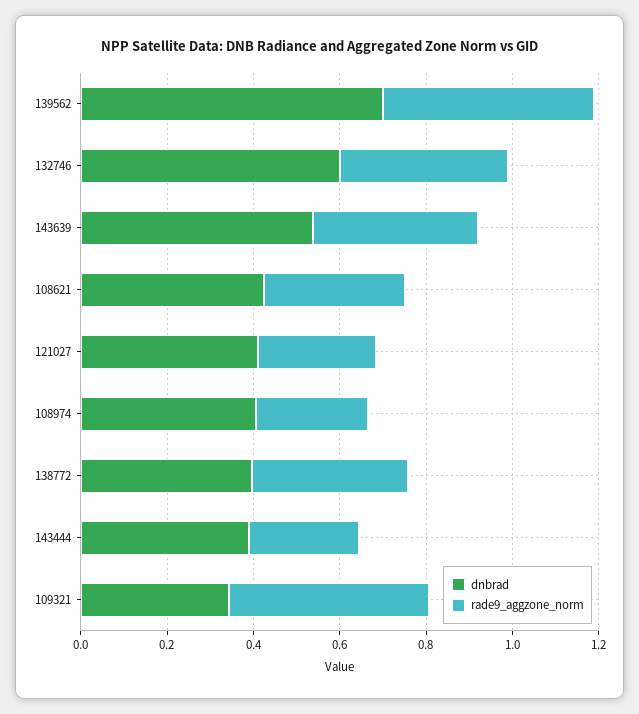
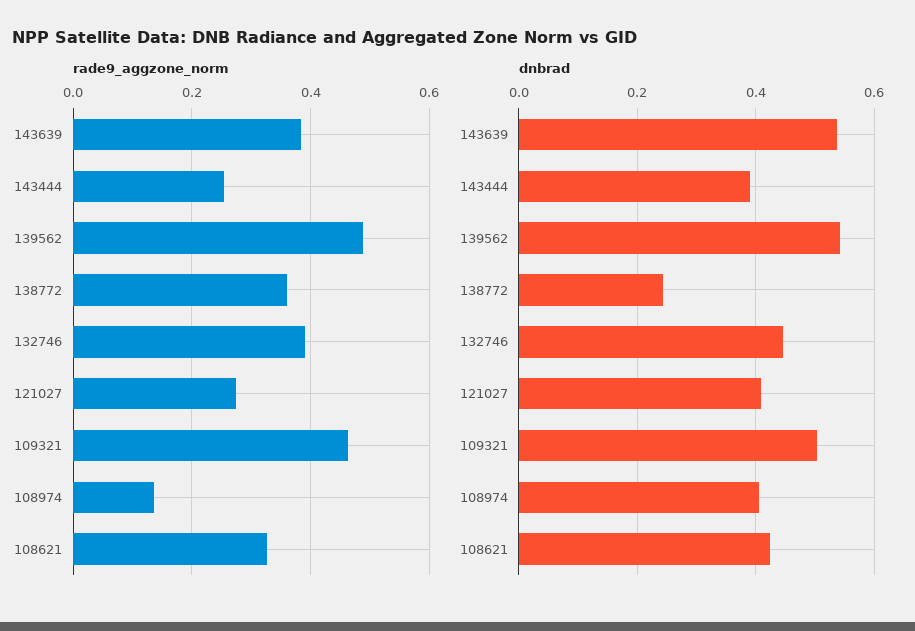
  {
    "dnbrad": {
-     "139562": 0.7,
+     "139562": 0.54,
-     "132746": 0.6,
+     "132746": 0.44,
      "143639": 0.54,
      "108621": 0.42,
      "121027": 0.4,
      "108974": 0.4,
-     "138772": 0.4,
+     "138772": 0.24,
      "143444": 0.38,
-     "109321": 0.35
+     "109321": 0.5
    },
    "rade9_aggzone_norm": {
      "139562": 0.48,
      "132746": 0.4,
      "143639": 0.38,
      "108621": 0.32,
      "121027": 0.28,
-     "108974": 0.25,
+     "108974": 0.14,
      "138772": 0.36,
      "143444": 0.26,
      "109321": 0.46
    }
  }

